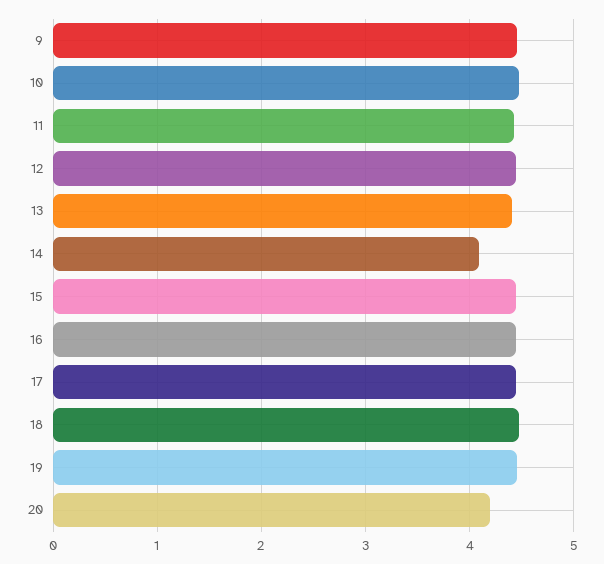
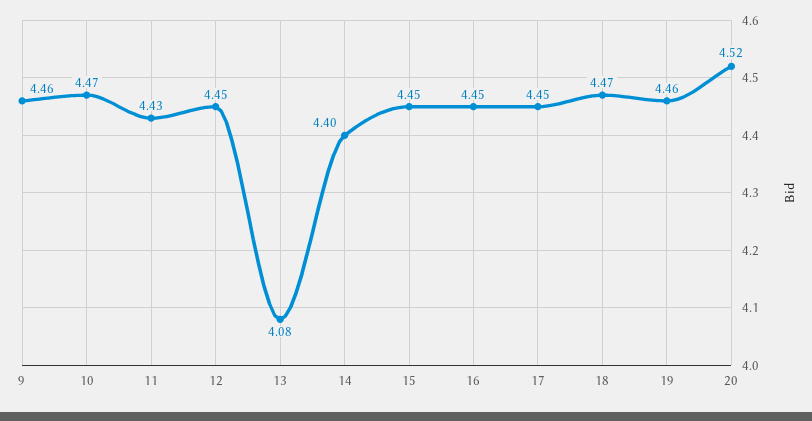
  {
    "9": 4.46,
    "10": 4.47,
    "11": 4.43,
    "12": 4.45,
-   "13": 4.4,
+   "13": 4.08,
-   "14": 4.1,
+   "14": 4.4,
    "15": 4.45,
    "16": 4.45,
    "17": 4.45,
    "18": 4.47,
    "19": 4.46,
-   "20": 4.2
+   "20": 4.52
  }

